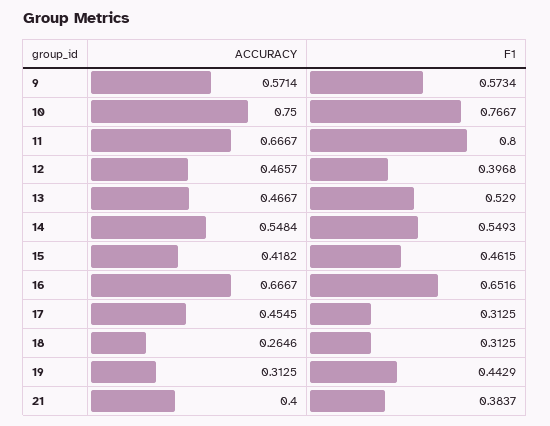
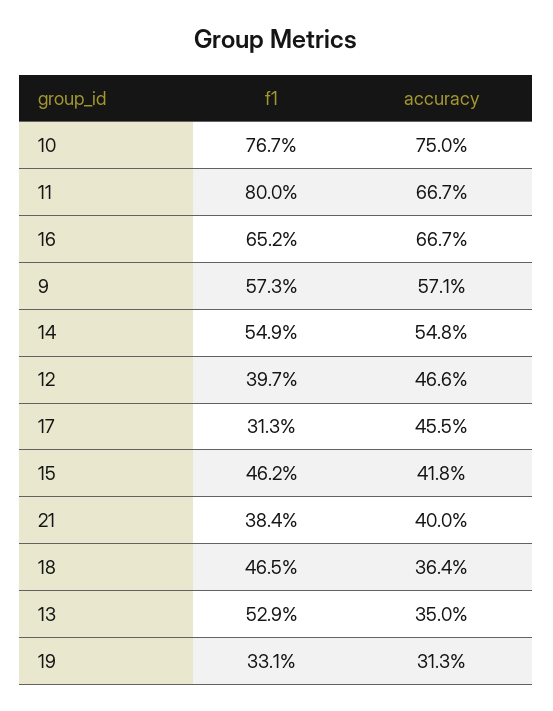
  {
    "ACCURACY": {
      "9": 0.5714,
      "10": 0.75,
      "11": 0.6667,
      "12": 0.4657,
-     "13": 0.4667,
+     "13": 0.35,
      "14": 0.5484,
      "15": 0.4182,
      "16": 0.6667,
      "17": 0.4545,
-     "18": 0.2646,
+     "18": 0.364,
      "19": 0.3125,
      "21": 0.4
    },
    "F1": {
      "9": 0.5734,
      "10": 0.7667,
      "11": 0.8,
      "12": 0.3968,
      "13": 0.529,
      "14": 0.5493,
      "15": 0.4615,
      "16": 0.6516,
      "17": 0.3125,
-     "18": 0.3125,
+     "18": 0.465,
-     "19": 0.4429,
+     "19": 0.331,
      "21": 0.3837
    }
  }

